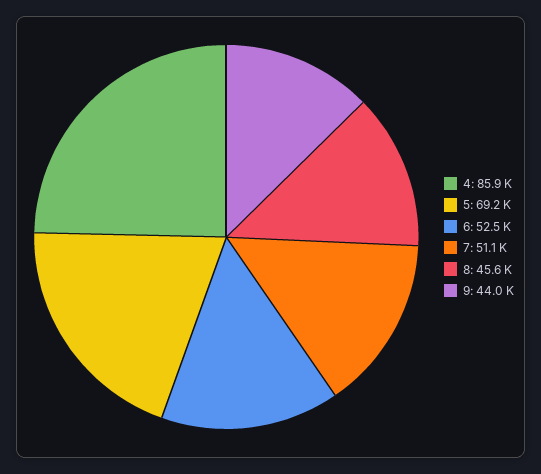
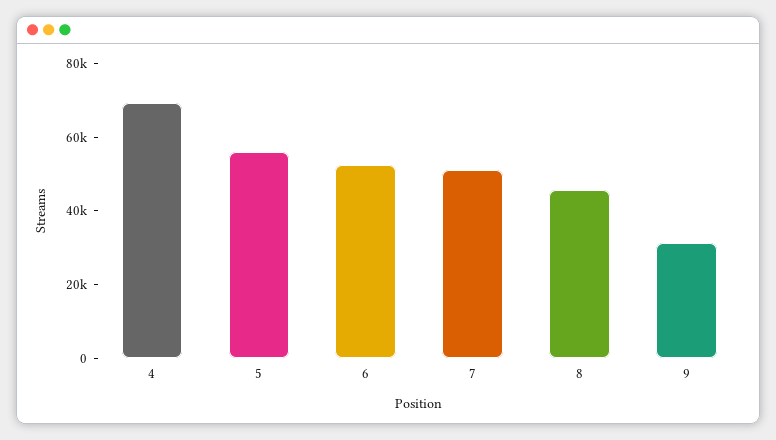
  {
-   "4": 85900,
+   "4": 70000,
-   "5": 69200,
+   "5": 55000,
    "6": 52500,
    "7": 51100,
    "8": 45600,
-   "9": 44000
+   "9": 30000
  }

